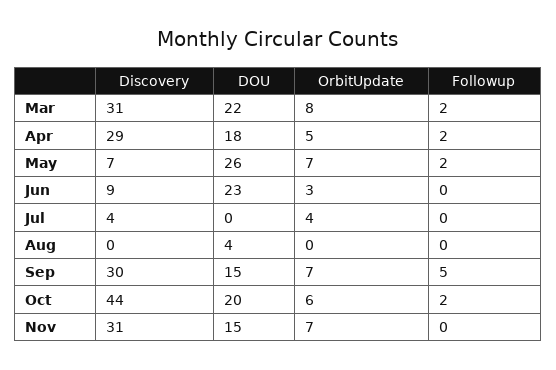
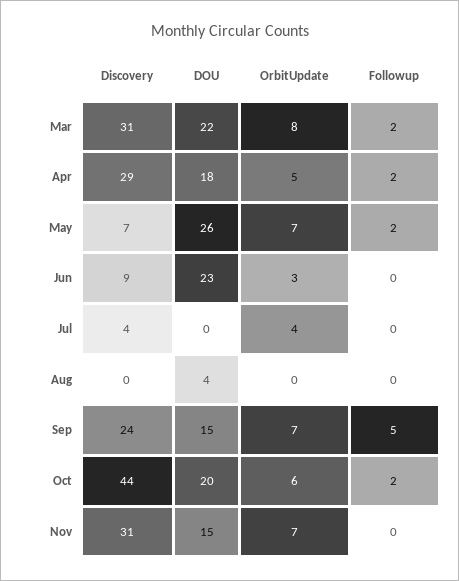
  {
    "Discovery": {
      "Mar": 31,
      "Apr": 29,
      "May": 7,
      "Jun": 9,
      "Jul": 4,
      "Aug": 0,
-     "Sep": 30,
+     "Sep": 24,
      "Oct": 44,
      "Nov": 31
    },
    "DOU": {
      "Mar": 22,
      "Apr": 18,
      "May": 26,
      "Jun": 23,
      "Jul": 0,
      "Aug": 4,
      "Sep": 15,
      "Oct": 20,
      "Nov": 15
    },
    "OrbitUpdate": {
      "Mar": 8,
      "Apr": 5,
      "May": 7,
      "Jun": 3,
      "Jul": 4,
      "Aug": 0,
      "Sep": 7,
      "Oct": 6,
      "Nov": 7
    },
    "Followup": {
      "Mar": 2,
      "Apr": 2,
      "May": 2,
      "Jun": 0,
      "Jul": 0,
      "Aug": 0,
      "Sep": 5,
      "Oct": 2,
      "Nov": 0
    }
  }

